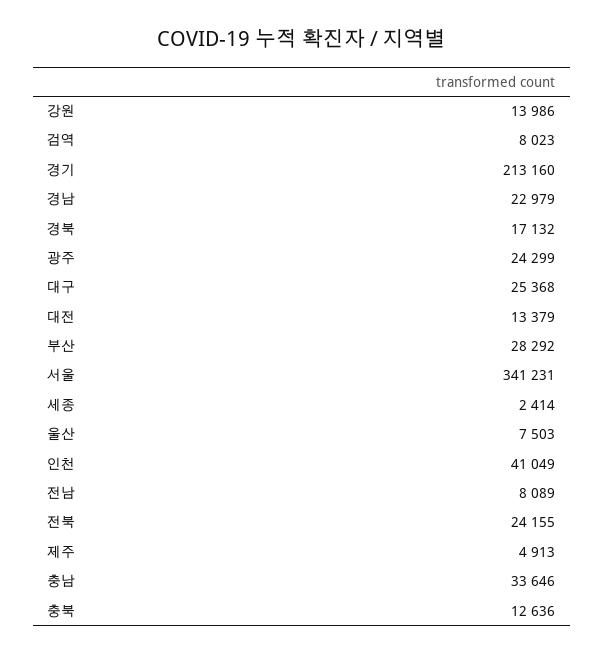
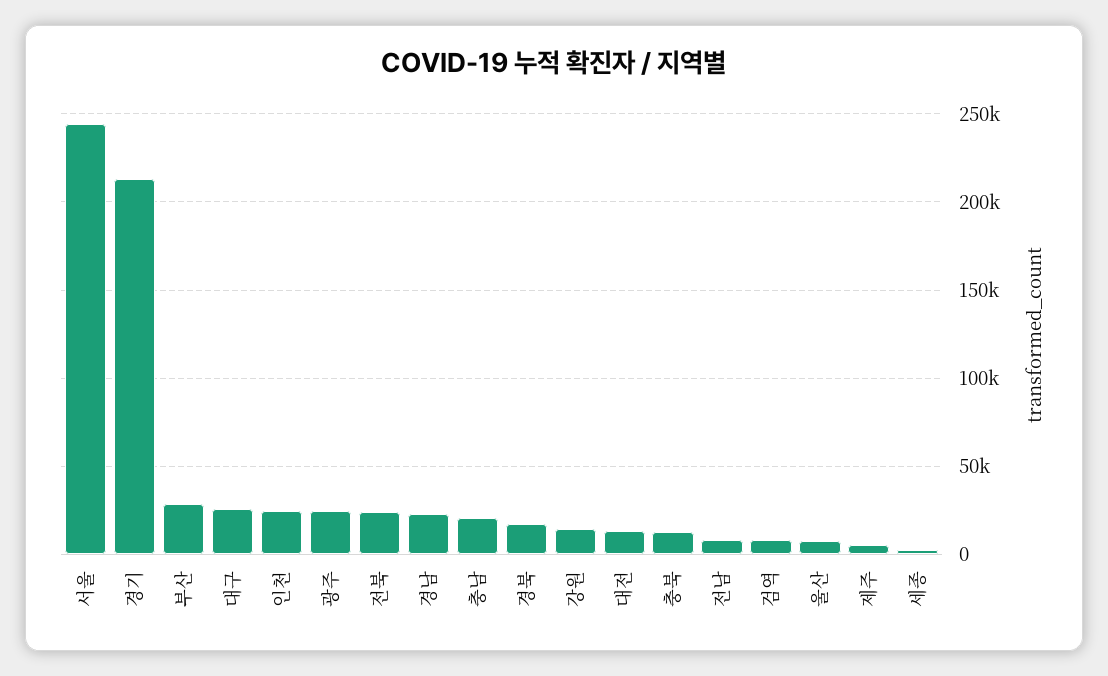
  {
    "강원": 13986,
    "검역": 8023,
    "경기": 213160,
    "경남": 22979,
    "경북": 17132,
    "광주": 24299,
    "대구": 25368,
    "대전": 13379,
    "부산": 28292,
-   "서울": 341231,
+   "서울": 245000,
    "세종": 2414,
    "울산": 7503,
-   "인천": 41049,
+   "인천": 25000,
    "전남": 8089,
    "전북": 24155,
    "제주": 4913,
-   "충남": 33646,
+   "충남": 20000,
    "충북": 12636
  }

